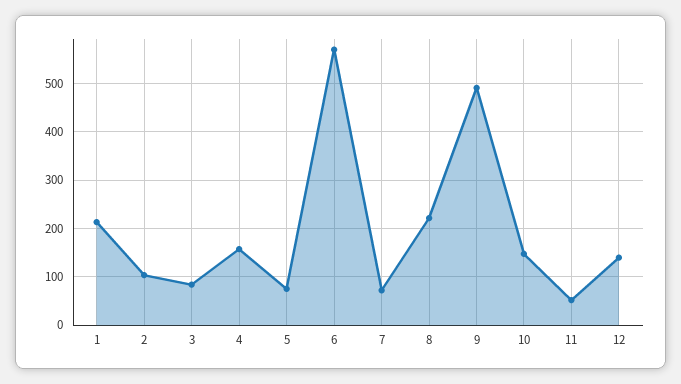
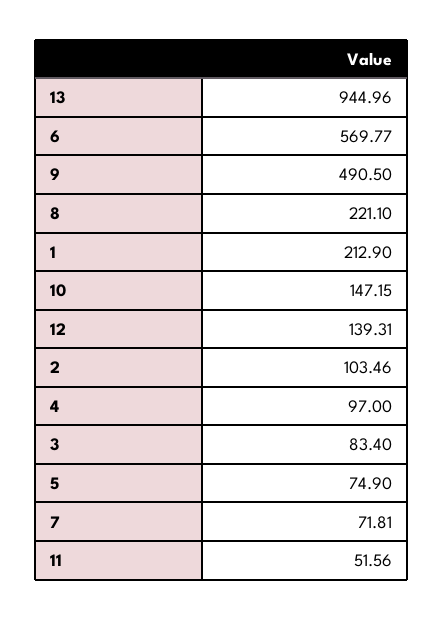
  {
    "1": 212.9,
    "2": 103.46,
    "3": 83.4,
-   "4": 160,
+   "4": 97,
    "5": 74.9,
    "6": 569.77,
    "7": 71.81,
    "8": 221.1,
    "9": 490.5,
    "10": 147.15,
    "11": 51.56,
-   "12": 139.31
+   "12": 139.31,
+   "13": 944.96
  }

